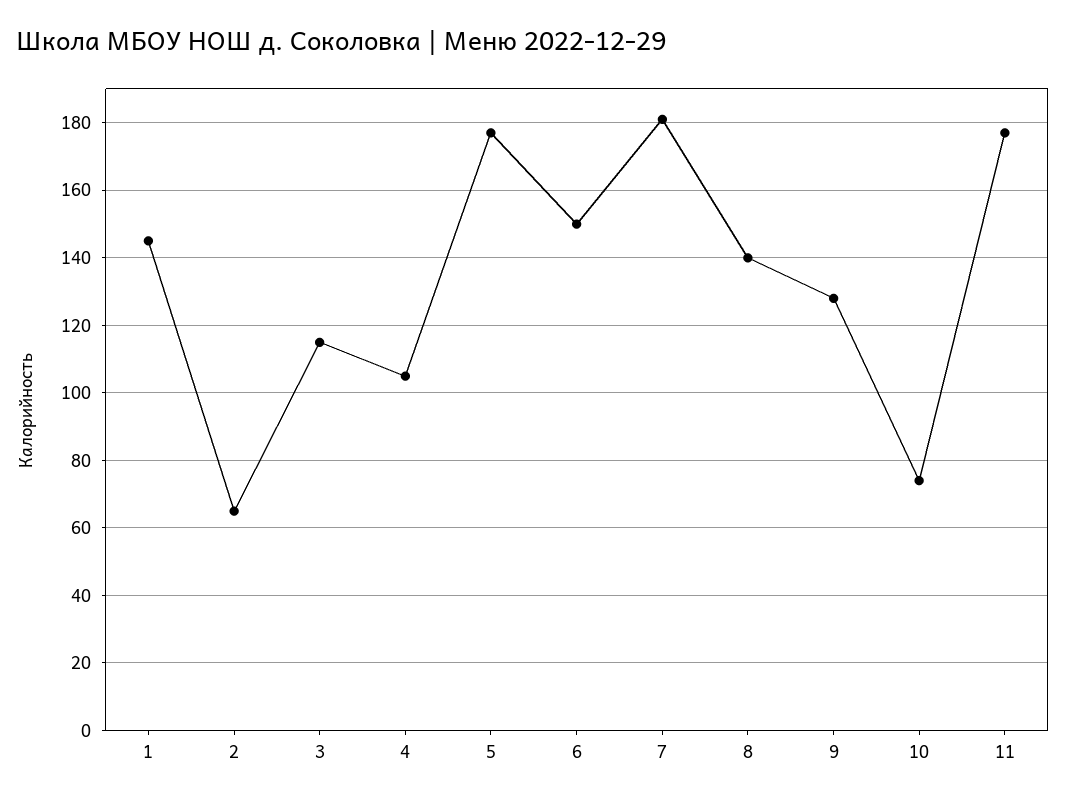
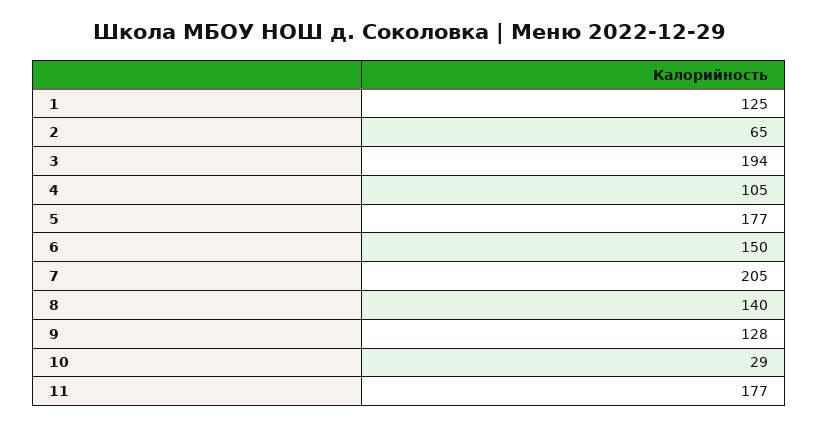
  {
-   "1": 145,
+   "1": 125,
    "2": 65,
-   "3": 115,
+   "3": 194,
    "4": 105,
    "5": 177,
    "6": 150,
-   "7": 180,
+   "7": 205,
    "8": 140,
    "9": 128,
-   "10": 75,
+   "10": 29,
    "11": 177
  }

